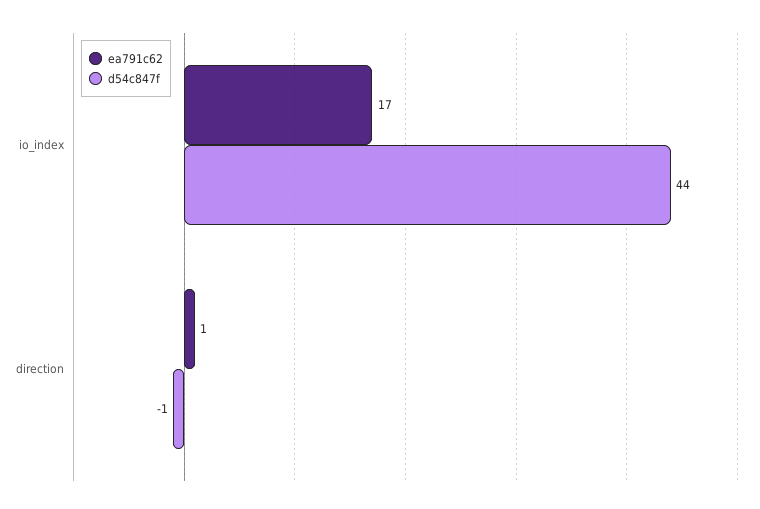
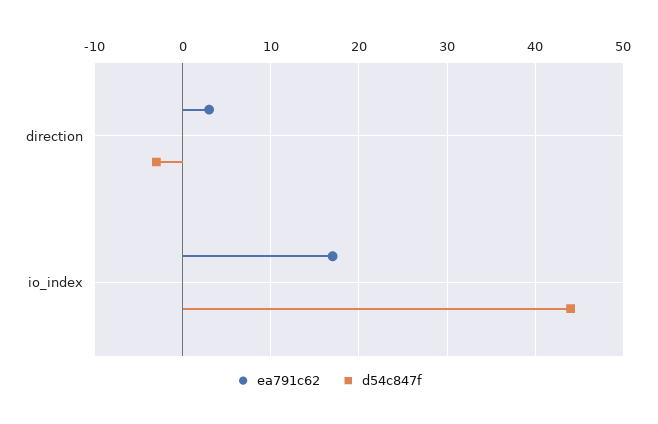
  {
    "ea791c62": {
      "io_index": 17,
-     "direction": 1
+     "direction": 3
    },
    "d54c847f": {
      "io_index": 44,
-     "direction": -1
+     "direction": -3
    }
  }

